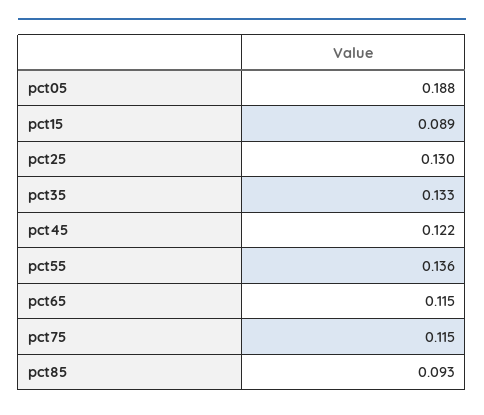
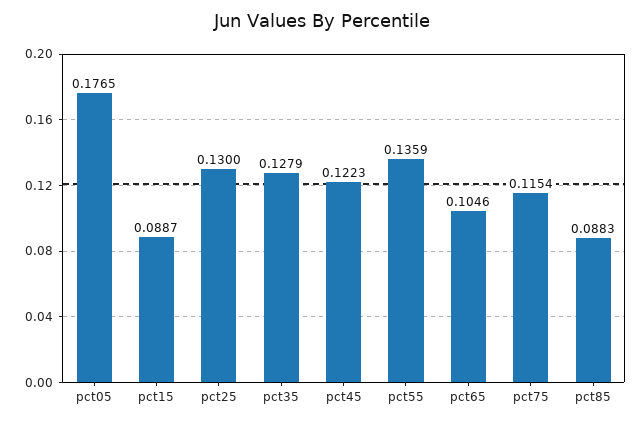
  {
-   "pct05": 0.188,
+   "pct05": 0.1765,
    "pct15": 0.0887,
    "pct25": 0.13,
-   "pct35": 0.133,
+   "pct35": 0.1279,
    "pct45": 0.1223,
    "pct55": 0.1359,
-   "pct65": 0.115,
+   "pct65": 0.1046,
    "pct75": 0.1154,
-   "pct85": 0.093
+   "pct85": 0.0883
  }

